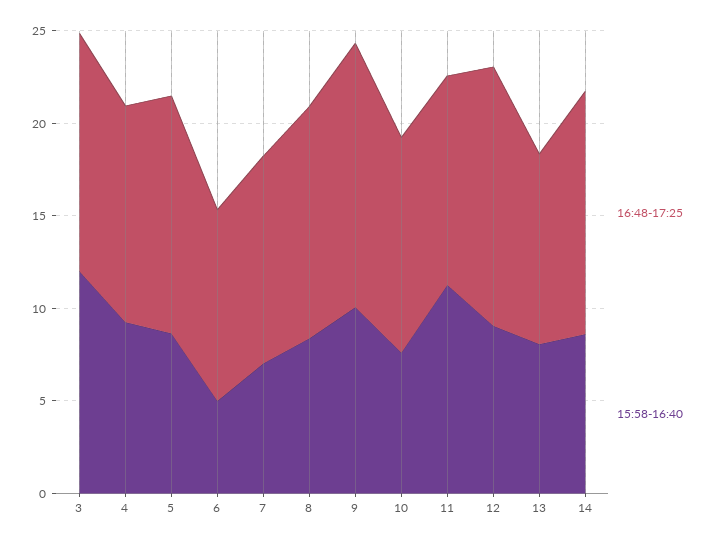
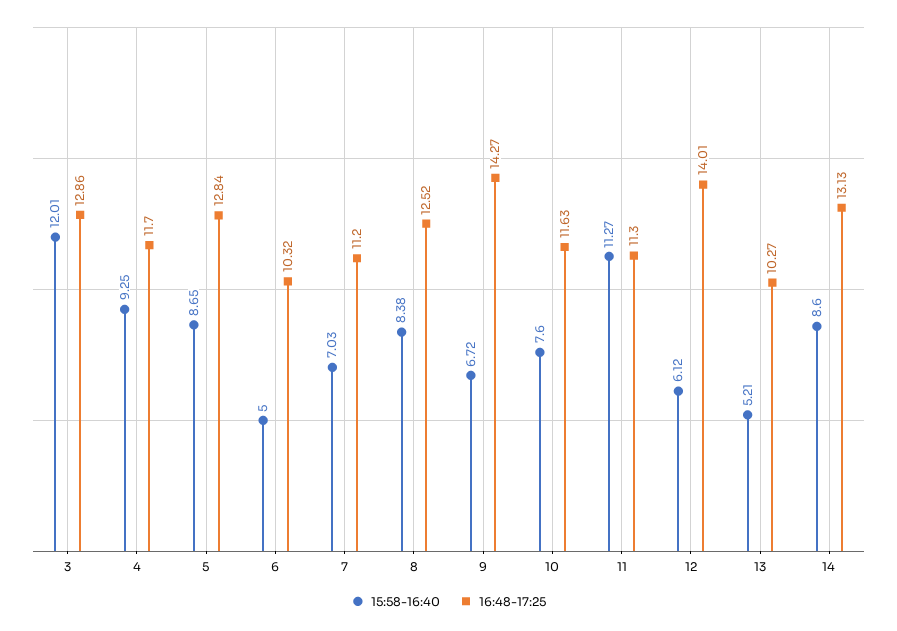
  {
    "16:48-17:25": {
      "3": 12.86,
      "4": 11.7,
      "5": 12.84,
      "6": 10.32,
      "7": 11.2,
      "8": 12.52,
      "9": 14.27,
      "10": 11.63,
      "11": 11.3,
      "12": 14.01,
      "13": 10.27,
      "14": 13.13
    },
    "15:58-16:40": {
      "3": 12.01,
      "4": 9.25,
      "5": 8.65,
      "6": 5,
      "7": 7.03,
      "8": 8.38,
-     "9": 10,
+     "9": 6.72,
      "10": 7.6,
      "11": 11.27,
-     "12": 9,
+     "12": 6.12,
-     "13": 8,
+     "13": 5.21,
      "14": 8.6
    }
  }

